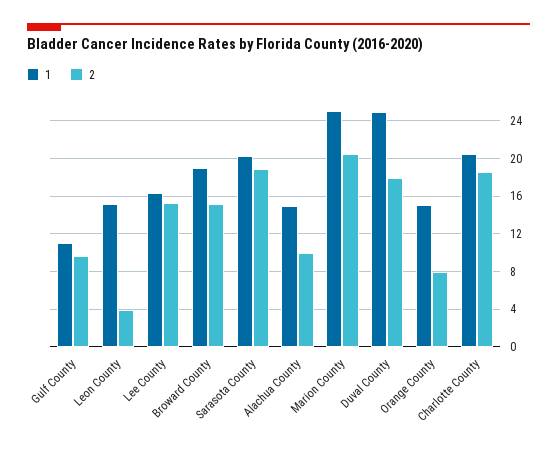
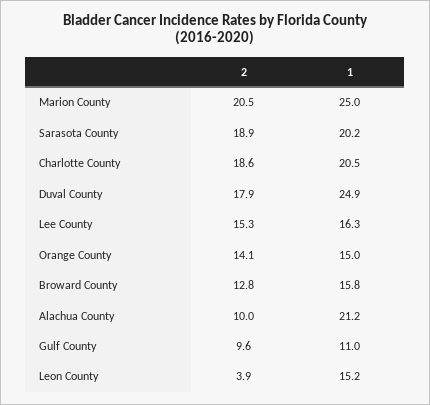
  {
    "1": {
      "Gulf County": 11,
      "Leon County": 15.2,
      "Lee County": 16.3,
-     "Broward County": 19,
+     "Broward County": 15.8,
      "Sarasota County": 20.2,
-     "Alachua County": 15,
+     "Alachua County": 21.2,
      "Marion County": 25,
      "Duval County": 24.9,
      "Orange County": 15,
      "Charlotte County": 20.5
    },
    "2": {
      "Gulf County": 9.6,
      "Leon County": 3.9,
      "Lee County": 15.3,
-     "Broward County": 15,
+     "Broward County": 12.8,
      "Sarasota County": 18.9,
      "Alachua County": 10,
      "Marion County": 20.5,
      "Duval County": 17.9,
-     "Orange County": 8,
+     "Orange County": 14.1,
      "Charlotte County": 18.6
    }
  }

